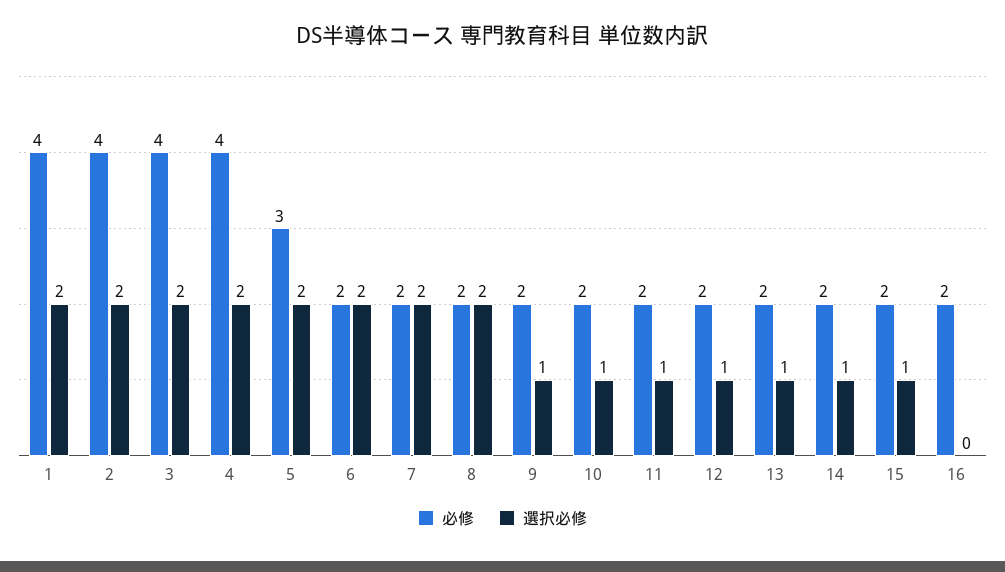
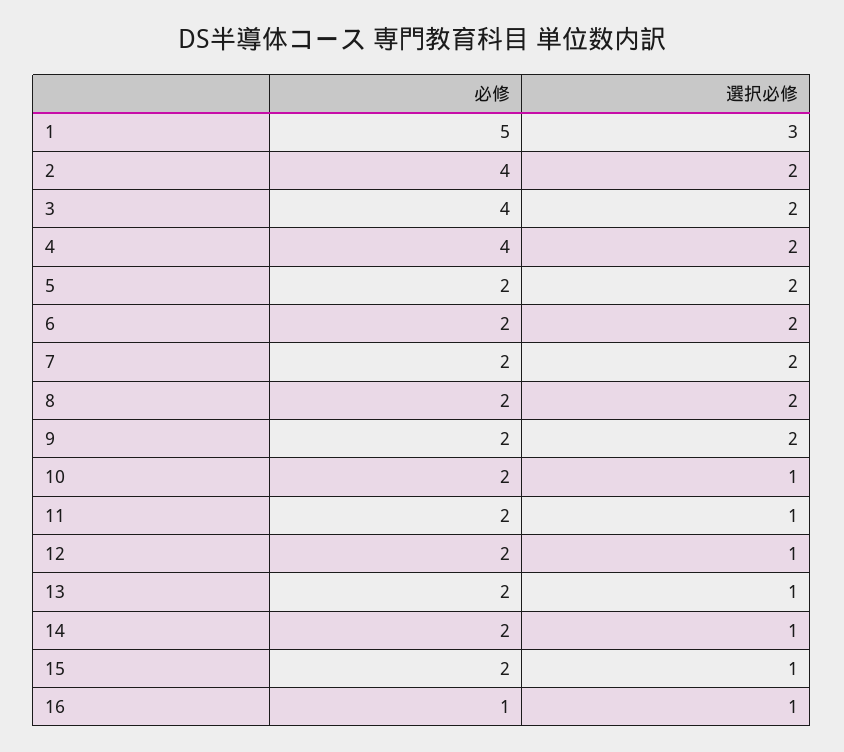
  {
    "必修": {
-     "1": 4,
+     "1": 5,
      "2": 4,
      "3": 4,
      "4": 4,
-     "5": 3,
+     "5": 2,
      "6": 2,
      "7": 2,
      "8": 2,
      "9": 2,
      "10": 2,
      "11": 2,
      "12": 2,
      "13": 2,
      "14": 2,
      "15": 2,
-     "16": 2
+     "16": 1
    },
    "選択必修": {
-     "1": 2,
+     "1": 3,
      "2": 2,
      "3": 2,
      "4": 2,
      "5": 2,
      "6": 2,
      "7": 2,
      "8": 2,
-     "9": 1,
+     "9": 2,
      "10": 1,
      "11": 1,
      "12": 1,
      "13": 1,
      "14": 1,
      "15": 1,
-     "16": 0
+     "16": 1
    }
  }

